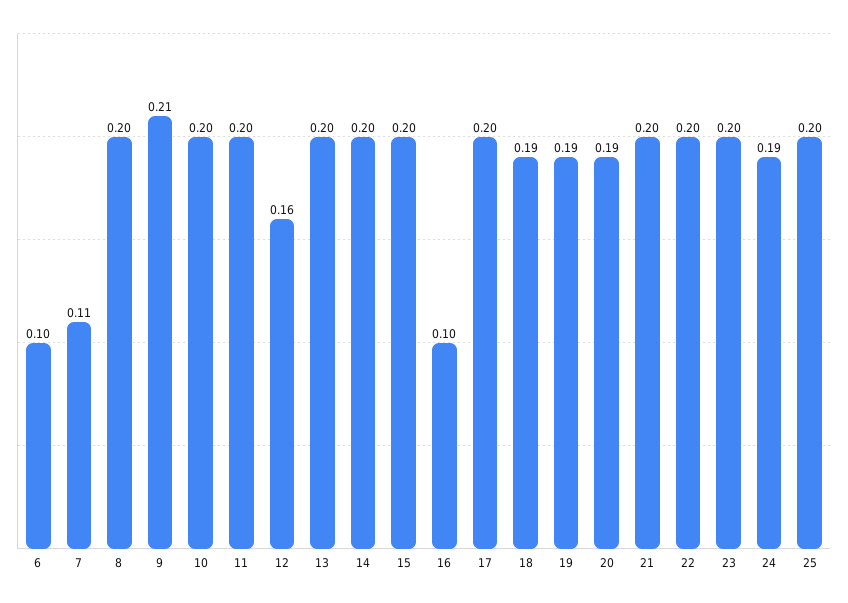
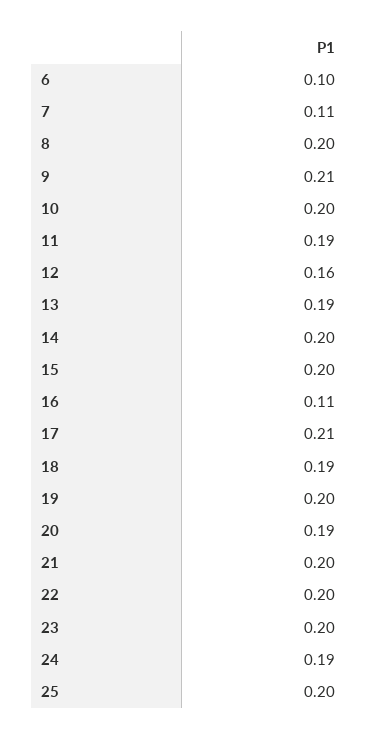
  {
    "6": 0.1,
    "7": 0.11,
    "8": 0.2,
    "9": 0.21,
    "10": 0.2,
-   "11": 0.2,
+   "11": 0.19,
    "12": 0.16,
-   "13": 0.2,
+   "13": 0.19,
    "14": 0.2,
    "15": 0.2,
-   "16": 0.1,
+   "16": 0.11,
-   "17": 0.2,
+   "17": 0.21,
    "18": 0.19,
-   "19": 0.19,
+   "19": 0.2,
    "20": 0.19,
    "21": 0.2,
    "22": 0.2,
    "23": 0.2,
    "24": 0.19,
    "25": 0.2
  }

